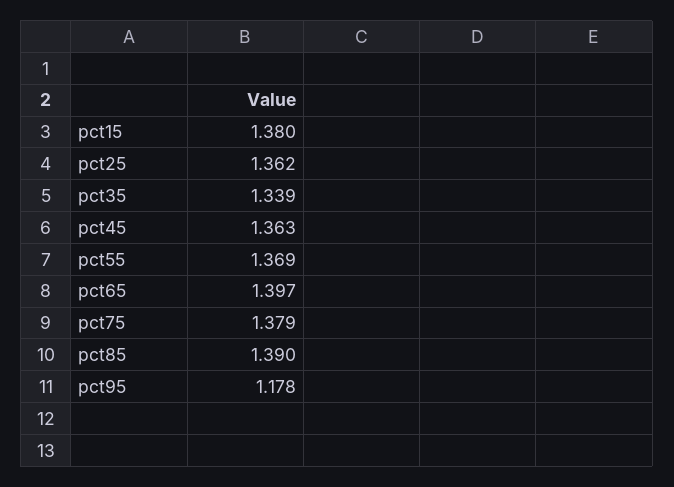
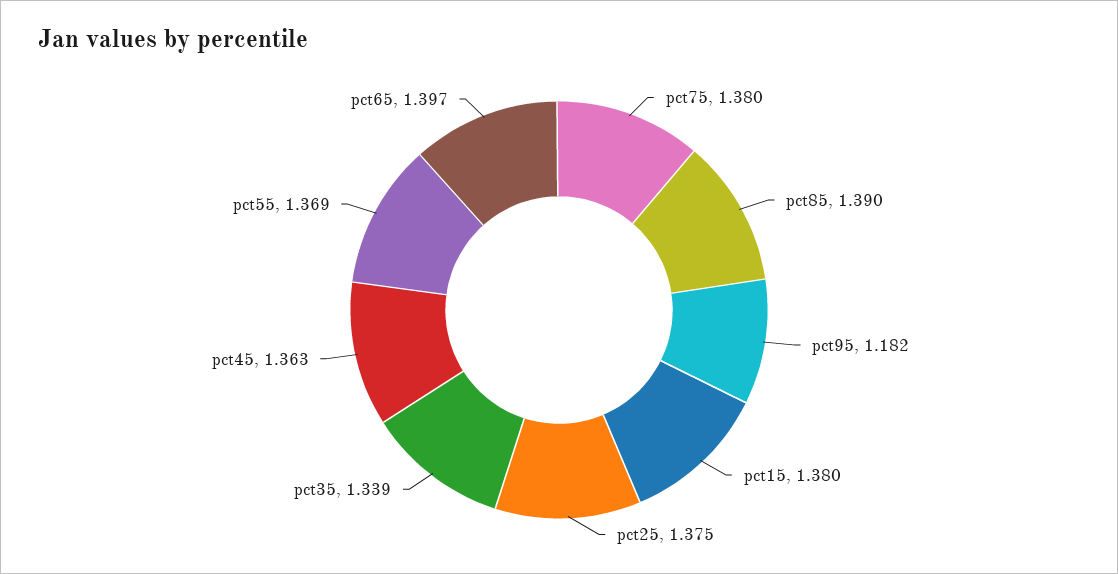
  {
    "pct15": 1.38,
-   "pct25": 1.362,
+   "pct25": 1.375,
    "pct35": 1.339,
    "pct45": 1.363,
    "pct55": 1.369,
    "pct65": 1.397,
-   "pct75": 1.379,
+   "pct75": 1.38,
    "pct85": 1.39,
-   "pct95": 1.178
+   "pct95": 1.182
  }

